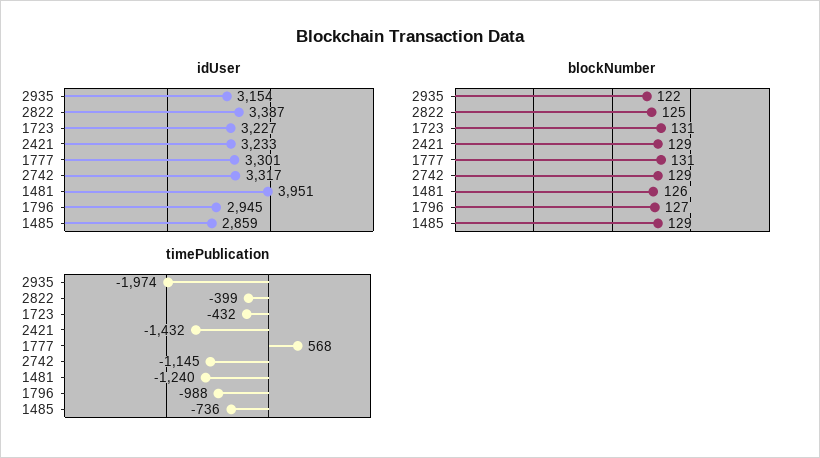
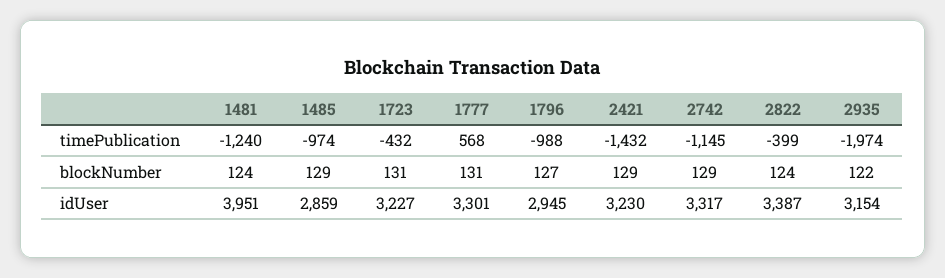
  {
    "idUser": {
      "2935": 3154,
      "2822": 3387,
      "1723": 3227,
-     "2421": 3233,
+     "2421": 3230,
      "1777": 3301,
      "2742": 3317,
      "1481": 3951,
      "1796": 2945,
      "1485": 2859
    },
    "blockNumber": {
      "2935": 122,
-     "2822": 125,
+     "2822": 124,
      "1723": 131,
      "2421": 129,
      "1777": 131,
      "2742": 129,
-     "1481": 126,
+     "1481": 124,
      "1796": 127,
      "1485": 129
    },
    "timePublication": {
      "2935": -1974,
      "2822": -399,
      "1723": -432,
      "2421": -1432,
      "1777": 568,
      "2742": -1145,
      "1481": -1240,
      "1796": -988,
-     "1485": -736
+     "1485": -974
    }
  }

